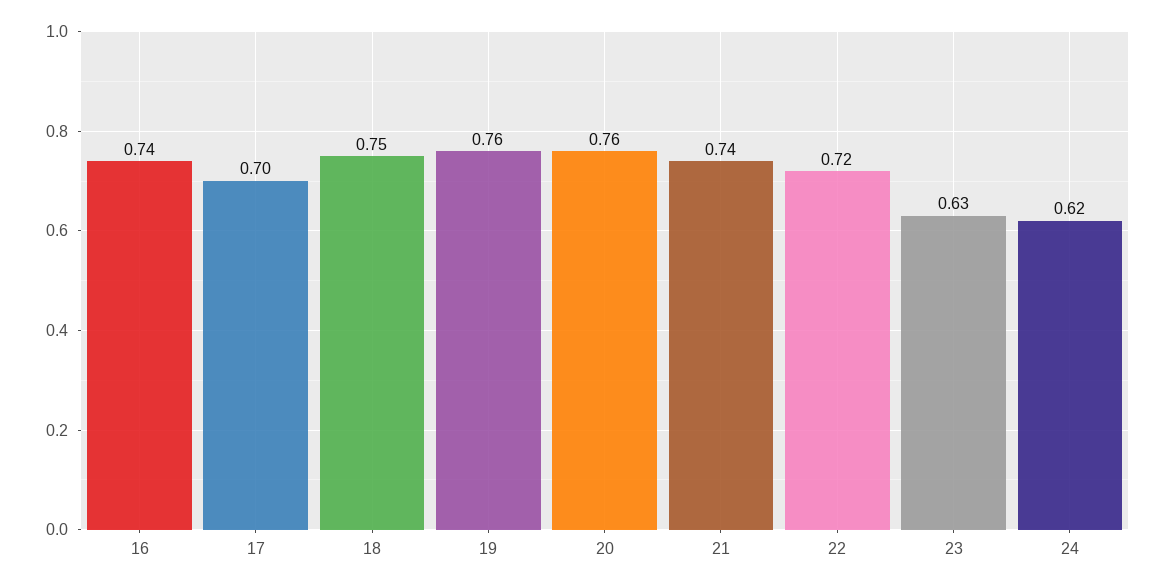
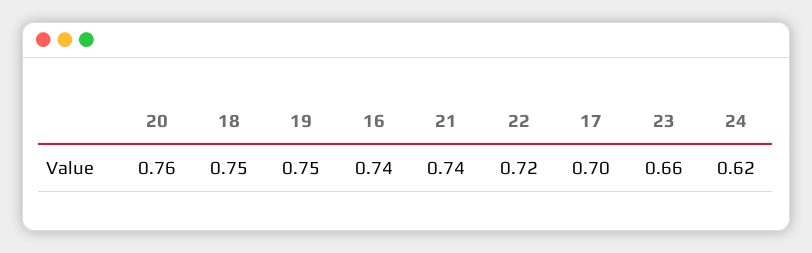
  {
    "16": 0.74,
    "17": 0.7,
    "18": 0.75,
-   "19": 0.76,
+   "19": 0.75,
    "20": 0.76,
    "21": 0.74,
    "22": 0.72,
-   "23": 0.63,
+   "23": 0.66,
    "24": 0.62
  }

